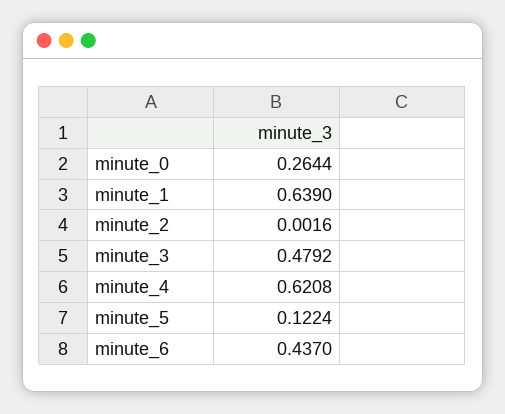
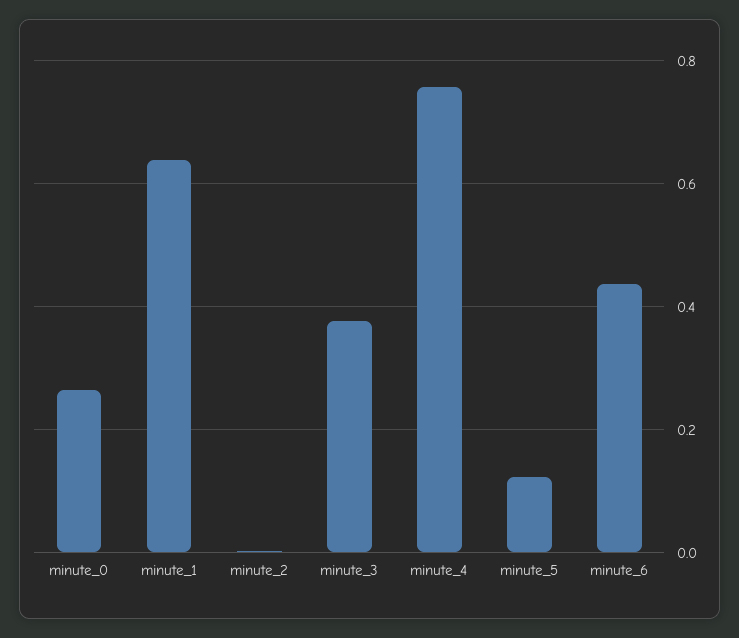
  {
    "minute_0": 0.2644,
    "minute_1": 0.639,
    "minute_2": 0.0016,
-   "minute_3": 0.4792,
+   "minute_3": 0.38,
-   "minute_4": 0.6208,
+   "minute_4": 0.76,
    "minute_5": 0.1224,
    "minute_6": 0.437
  }

